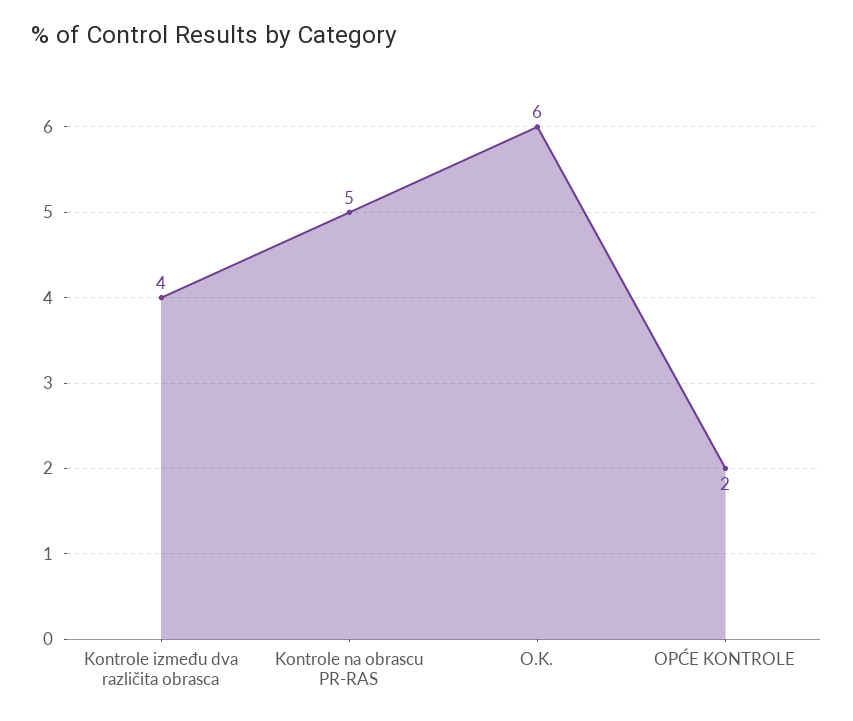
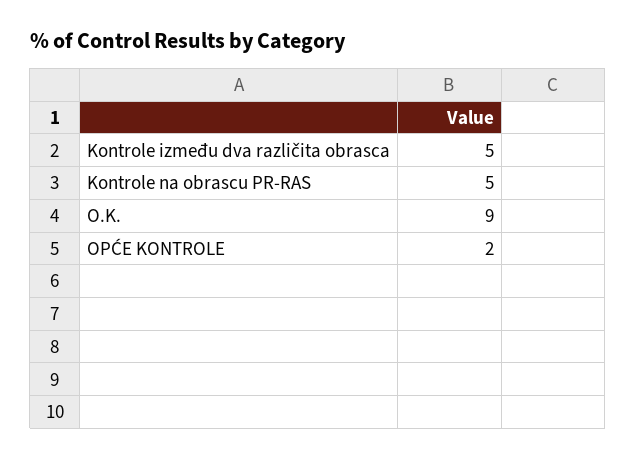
  {
-   "Kontrole između dva različita obrasca": 4,
+   "Kontrole između dva različita obrasca": 5,
    "Kontrole na obrascu PR-RAS": 5,
-   "O.K.": 6,
+   "O.K.": 9,
    "OPĆE KONTROLE": 2
  }

